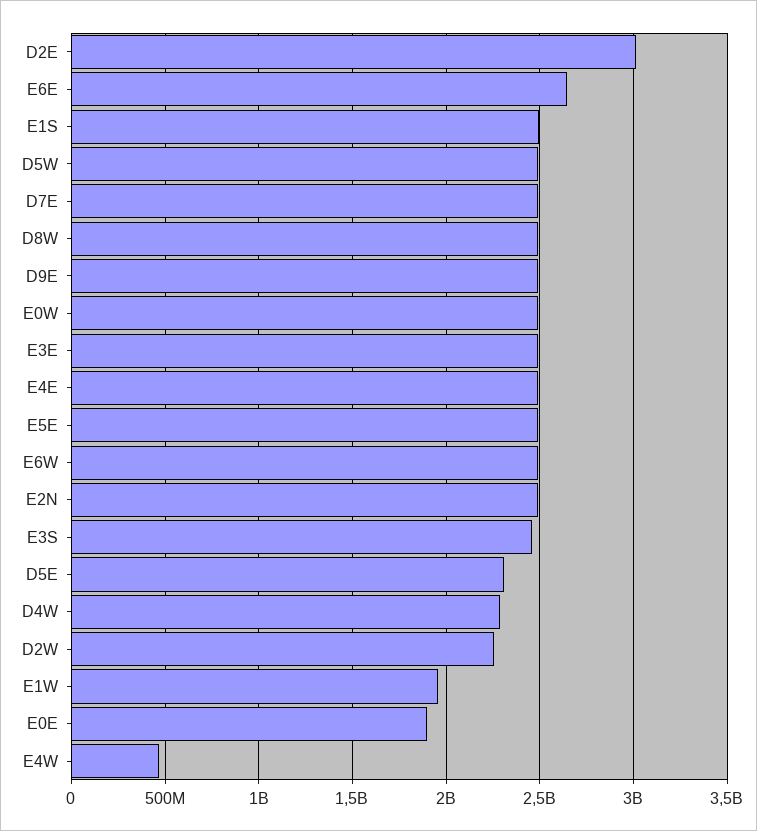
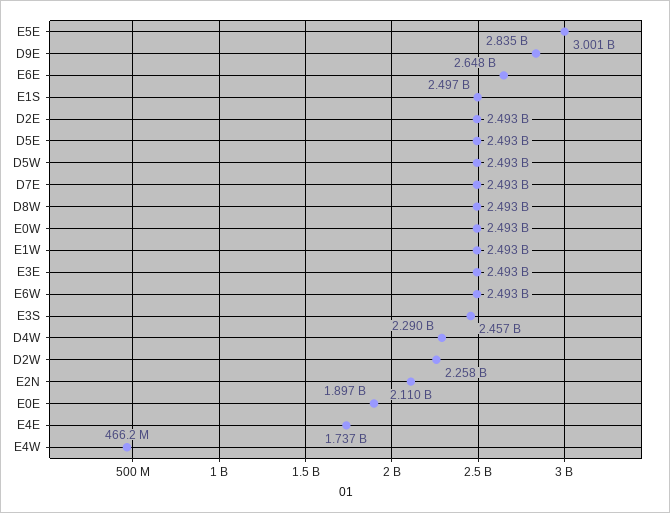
  {
-   "D2E": 3000000000,
+   "D2E": 2493000000,
    "E6E": 2648000000,
    "E1S": 2497000000,
    "D5W": 2493000000,
    "D7E": 2493000000,
    "D8W": 2493000000,
-   "D9E": 2500000000,
+   "D9E": 2835000000,
    "E0W": 2493000000,
    "E3E": 2493000000,
-   "E4E": 2500000000,
+   "E4E": 1737000000,
-   "E5E": 2500000000,
+   "E5E": 3001000000,
    "E6W": 2493000000,
-   "E2N": 2500000000,
+   "E2N": 2110000000,
    "E3S": 2457000000,
-   "D5E": 2300000000,
+   "D5E": 2493000000,
    "D4W": 2290000000,
    "D2W": 2258000000,
-   "E1W": 1950000000,
+   "E1W": 2493000000,
    "E0E": 1897000000,
    "E4W": 466200000
  }

